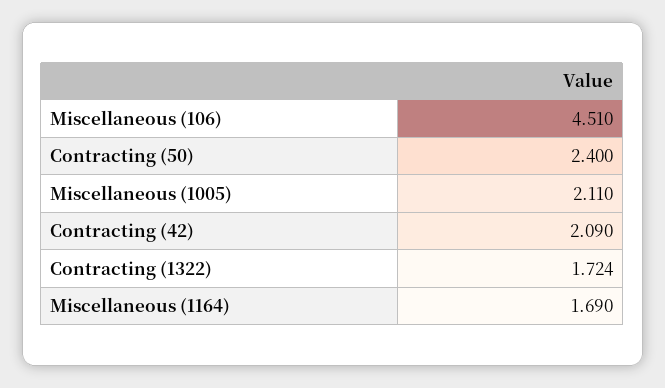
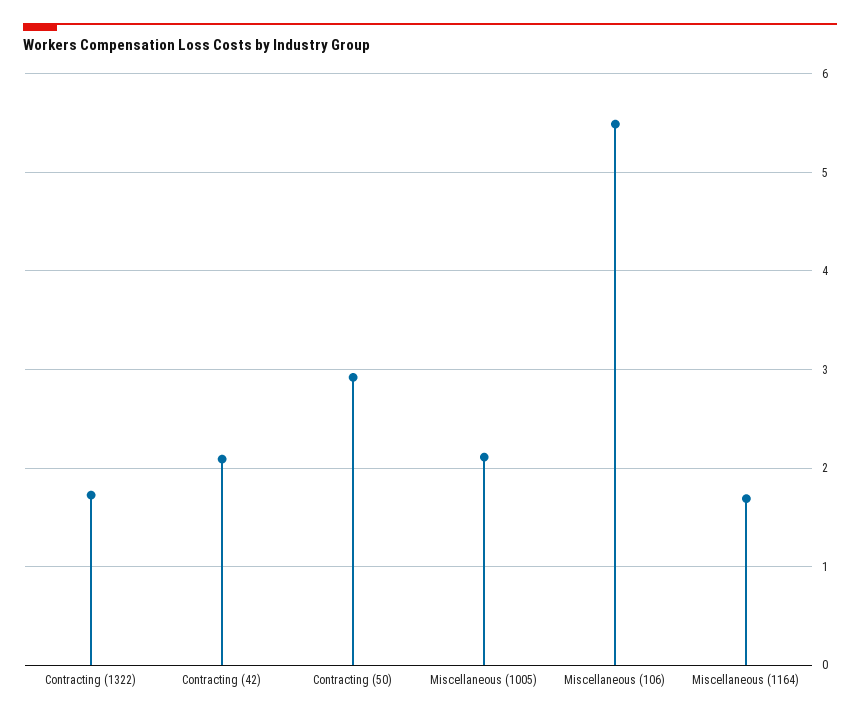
  {
-   "Miscellaneous (106)": 4.51,
+   "Miscellaneous (106)": 5.5,
-   "Contracting (50)": 2.4,
+   "Contracting (50)": 2.9,
    "Miscellaneous (1005)": 2.11,
    "Contracting (42)": 2.09,
    "Contracting (1322)": 1.724,
    "Miscellaneous (1164)": 1.69
  }

